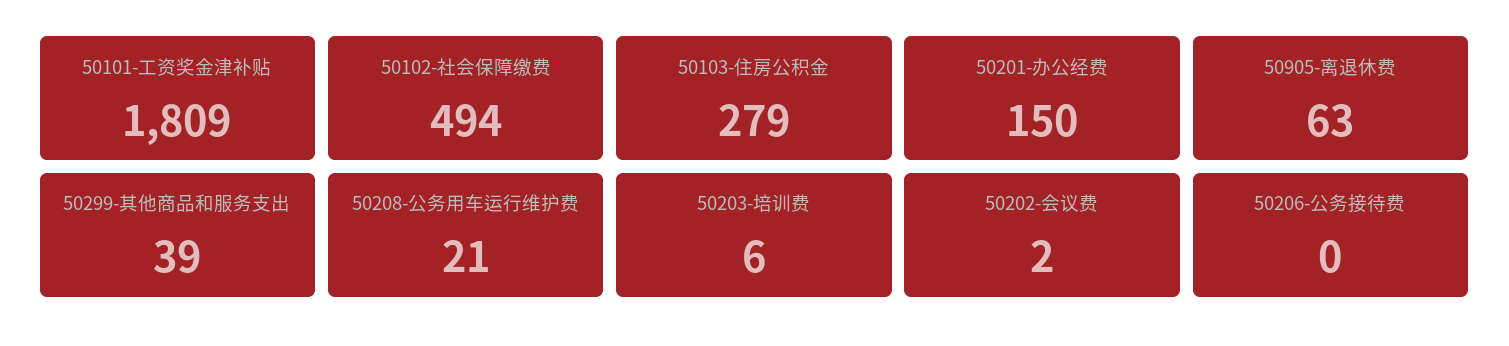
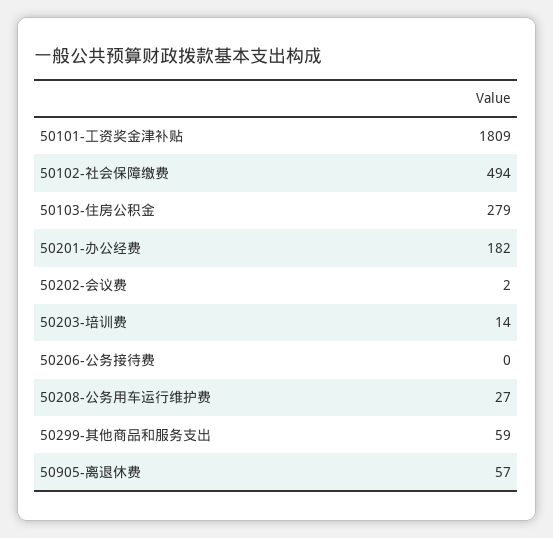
  {
    "50101-工资奖金津补贴": 1809,
    "50102-社会保障缴费": 494,
    "50103-住房公积金": 279,
-   "50201-办公经费": 150,
+   "50201-办公经费": 182,
-   "50905-离退休费": 63,
+   "50905-离退休费": 57,
-   "50299-其他商品和服务支出": 39,
+   "50299-其他商品和服务支出": 59,
-   "50208-公务用车运行维护费": 21,
+   "50208-公务用车运行维护费": 27,
-   "50203-培训费": 6,
+   "50203-培训费": 14,
    "50202-会议费": 2,
    "50206-公务接待费": 0
  }

